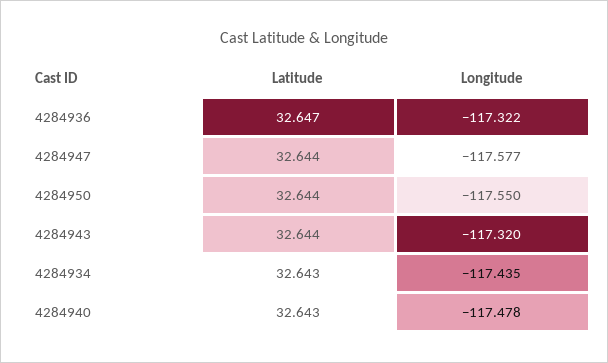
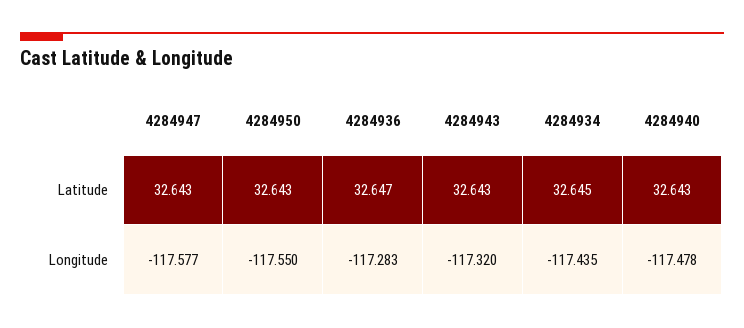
  {
    "Latitude": {
      "4284936": 32.647,
-     "4284947": 32.644,
+     "4284947": 32.643,
-     "4284950": 32.644,
+     "4284950": 32.643,
-     "4284943": 32.644,
+     "4284943": 32.643,
-     "4284934": 32.643,
+     "4284934": 32.645,
      "4284940": 32.643
    },
    "Longitude": {
-     "4284936": -117.322,
+     "4284936": -117.283,
      "4284947": -117.577,
      "4284950": -117.55,
      "4284943": -117.32,
      "4284934": -117.435,
      "4284940": -117.478
    }
  }

